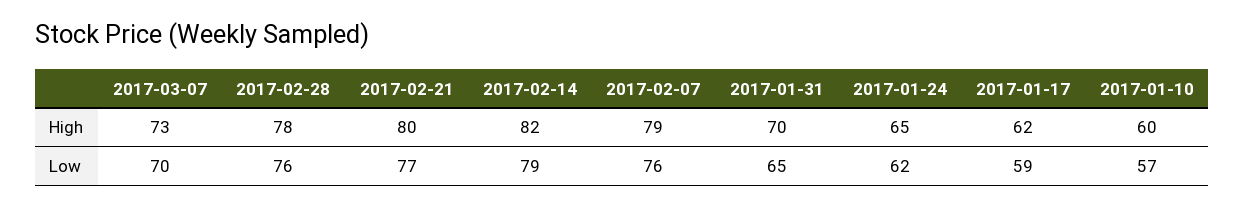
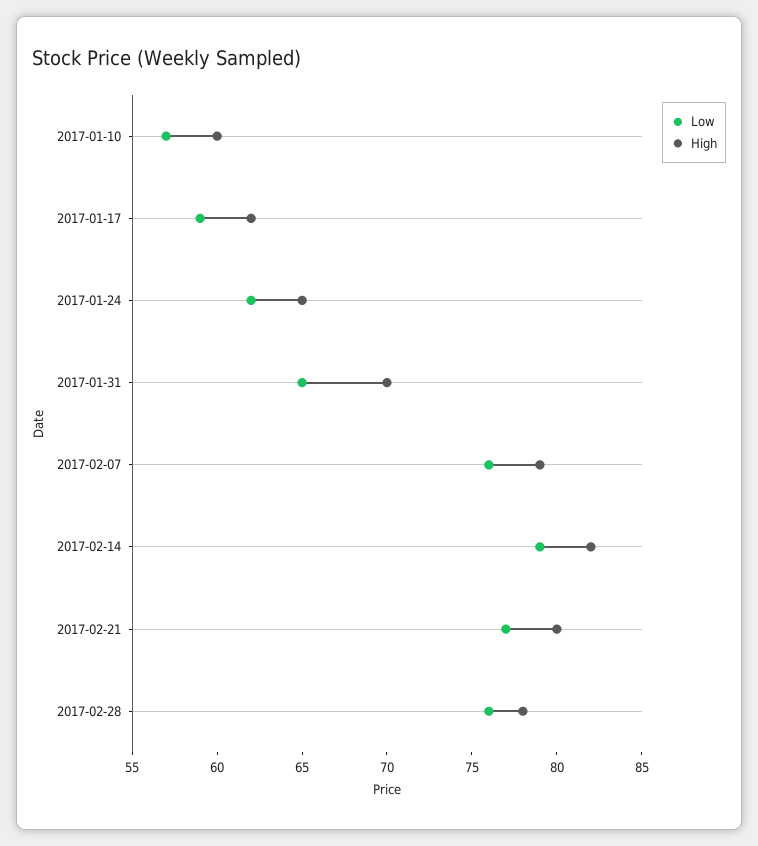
  {
    "High": {
-     "2017-03-07": 73,
      "2017-02-28": 78,
      "2017-02-21": 80,
      "2017-02-14": 82,
      "2017-02-07": 79,
      "2017-01-31": 70,
      "2017-01-24": 65,
      "2017-01-17": 62,
      "2017-01-10": 60
    },
    "Low": {
-     "2017-03-07": 70,
      "2017-02-28": 76,
      "2017-02-21": 77,
      "2017-02-14": 79,
      "2017-02-07": 76,
      "2017-01-31": 65,
      "2017-01-24": 62,
      "2017-01-17": 59,
      "2017-01-10": 57
    }
  }

